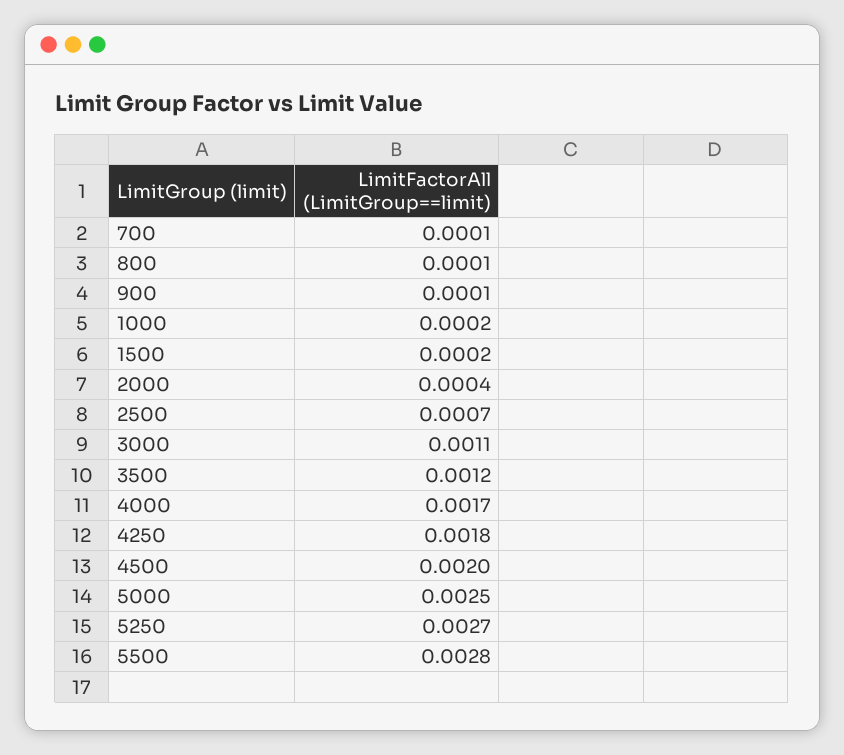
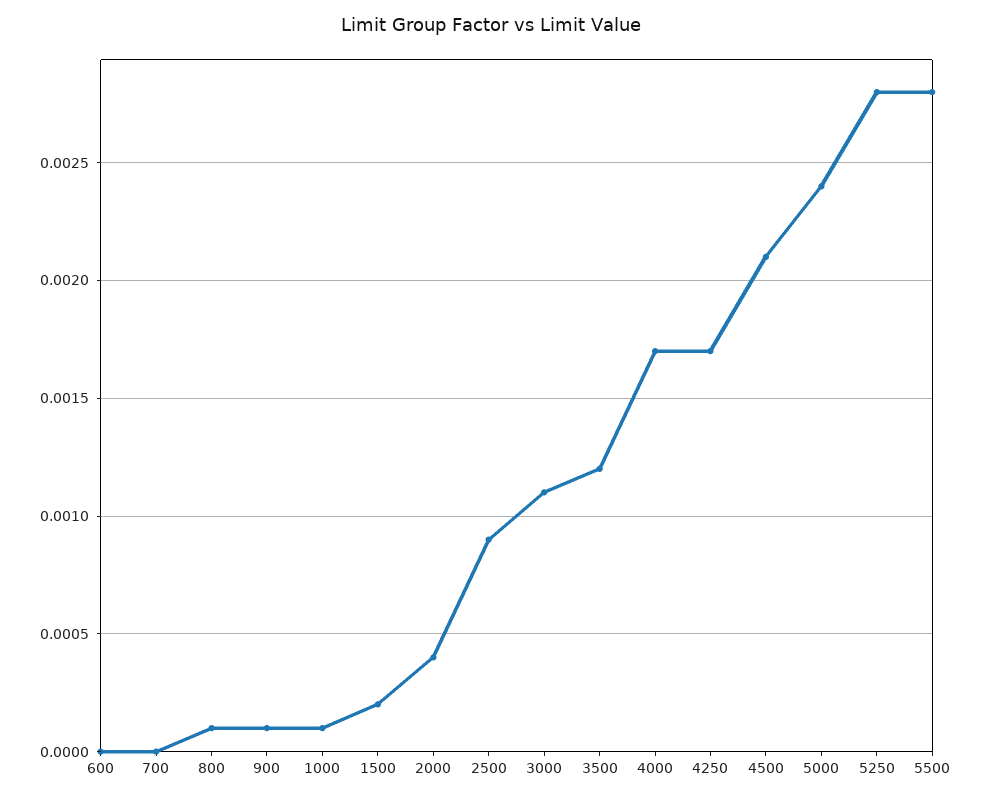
  {
-   "700": 0.0001,
+   "700": 0,
    "800": 0.0001,
    "900": 0.0001,
-   "1000": 0.0002,
+   "1000": 0.0001,
    "1500": 0.0002,
    "2000": 0.0004,
-   "2500": 0.0007,
+   "2500": 0.0009,
    "3000": 0.0011,
    "3500": 0.0012,
    "4000": 0.0017,
-   "4250": 0.0018,
+   "4250": 0.0017,
-   "4500": 0.002,
+   "4500": 0.0021,
-   "5000": 0.0025,
+   "5000": 0.0024,
-   "5250": 0.0027,
+   "5250": 0.0028,
-   "5500": 0.0028
+   "5500": 0.0028,
+   "600": 0
  }

